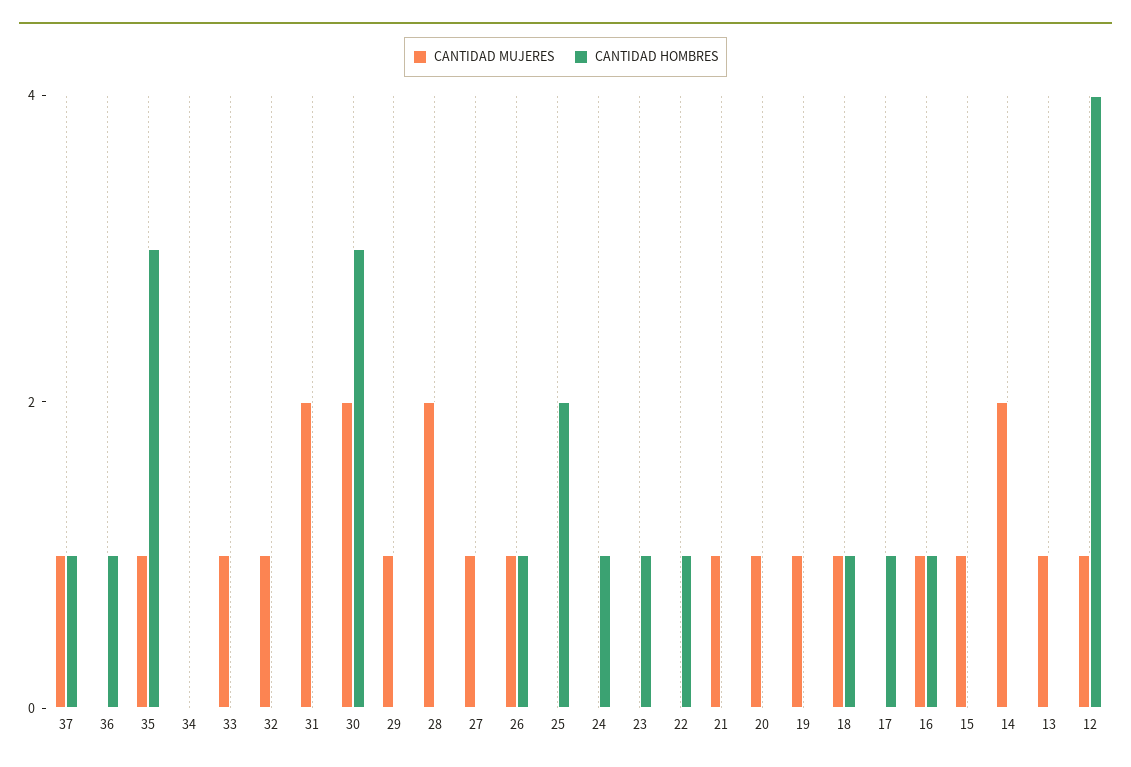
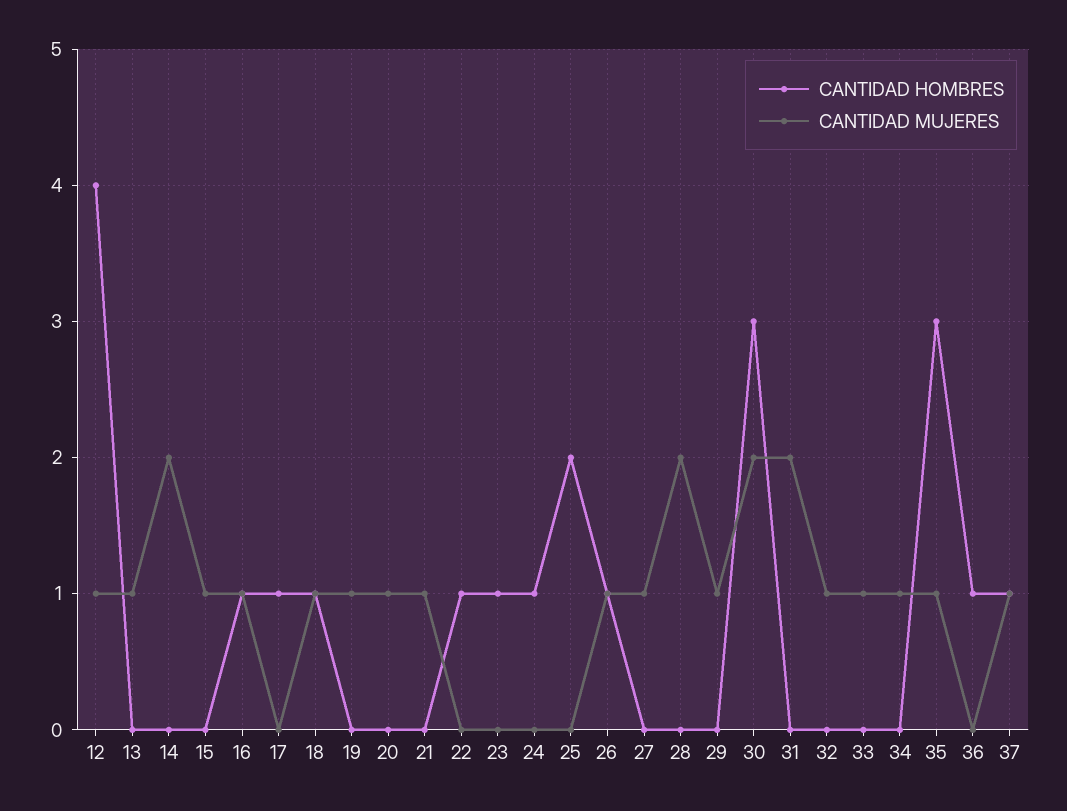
  {
    "CANTIDAD MUJERES": {
      "37": 1,
      "36": 0,
      "35": 1,
-     "34": 0,
+     "34": 1,
      "33": 1,
      "32": 1,
      "31": 2,
      "30": 2,
      "29": 1,
      "28": 2,
      "27": 1,
      "26": 1,
      "25": 0,
      "24": 0,
      "23": 0,
      "22": 0,
      "21": 1,
      "20": 1,
      "19": 1,
      "18": 1,
      "17": 0,
      "16": 1,
      "15": 1,
      "14": 2,
      "13": 1,
      "12": 1
    },
    "CANTIDAD HOMBRES": {
      "37": 1,
      "36": 1,
      "35": 3,
      "34": 0,
      "33": 0,
      "32": 0,
      "31": 0,
      "30": 3,
      "29": 0,
      "28": 0,
      "27": 0,
      "26": 1,
      "25": 2,
      "24": 1,
      "23": 1,
      "22": 1,
      "21": 0,
      "20": 0,
      "19": 0,
      "18": 1,
      "17": 1,
      "16": 1,
      "15": 0,
      "14": 0,
      "13": 0,
      "12": 4
    }
  }

